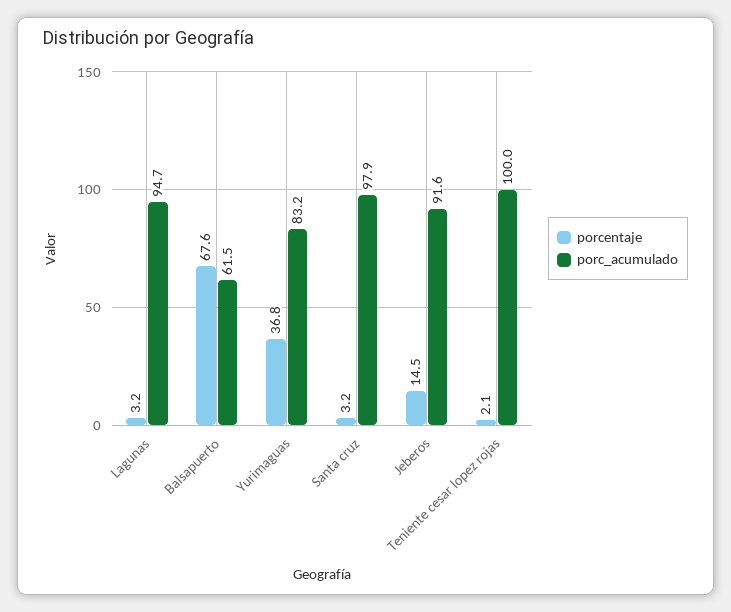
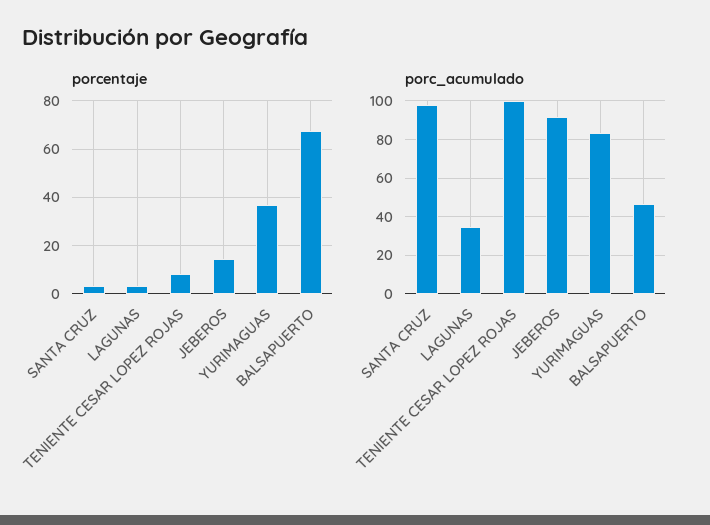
  {
    "porcentaje": {
      "Lagunas": 3.2,
      "Balsapuerto": 67.6,
      "Yurimaguas": 36.8,
      "Santa cruz": 3.2,
      "Jeberos": 14.5,
-     "Teniente cesar lopez rojas": 2.1
+     "Teniente cesar lopez rojas": 7.5
    },
    "porc_acumulado": {
-     "Lagunas": 94.7,
+     "Lagunas": 35,
-     "Balsapuerto": 61.5,
+     "Balsapuerto": 45,
      "Yurimaguas": 83.2,
      "Santa cruz": 97.9,
      "Jeberos": 91.6,
      "Teniente cesar lopez rojas": 100
    }
  }

